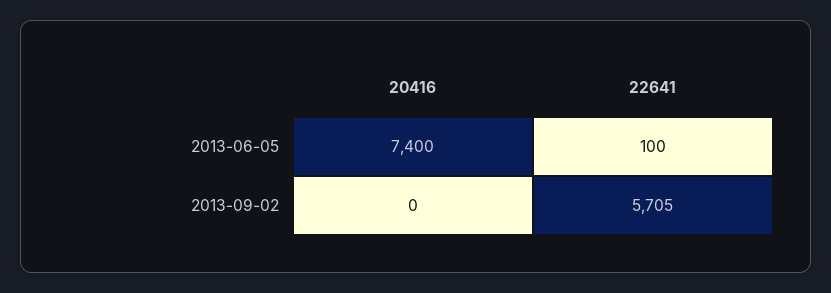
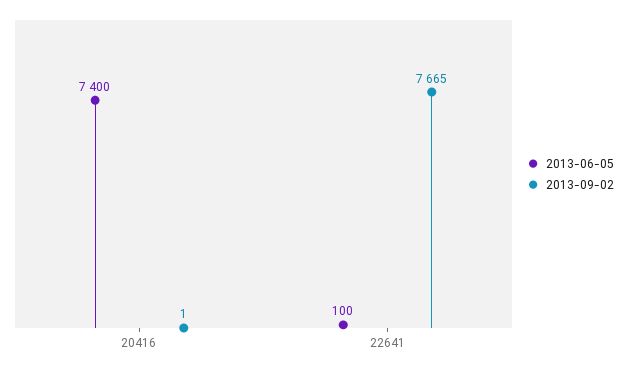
  {
    "2013-06-05": {
      "20416": 7400,
      "22641": 100
    },
    "2013-09-02": {
-     "20416": 0,
+     "20416": 1,
-     "22641": 5705
+     "22641": 7665
    }
  }

